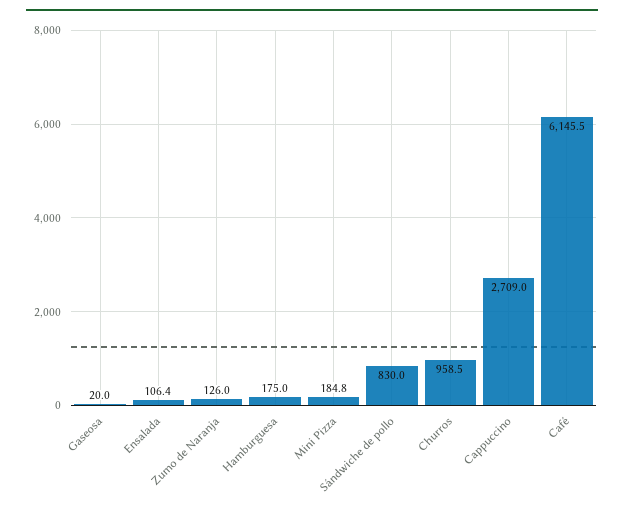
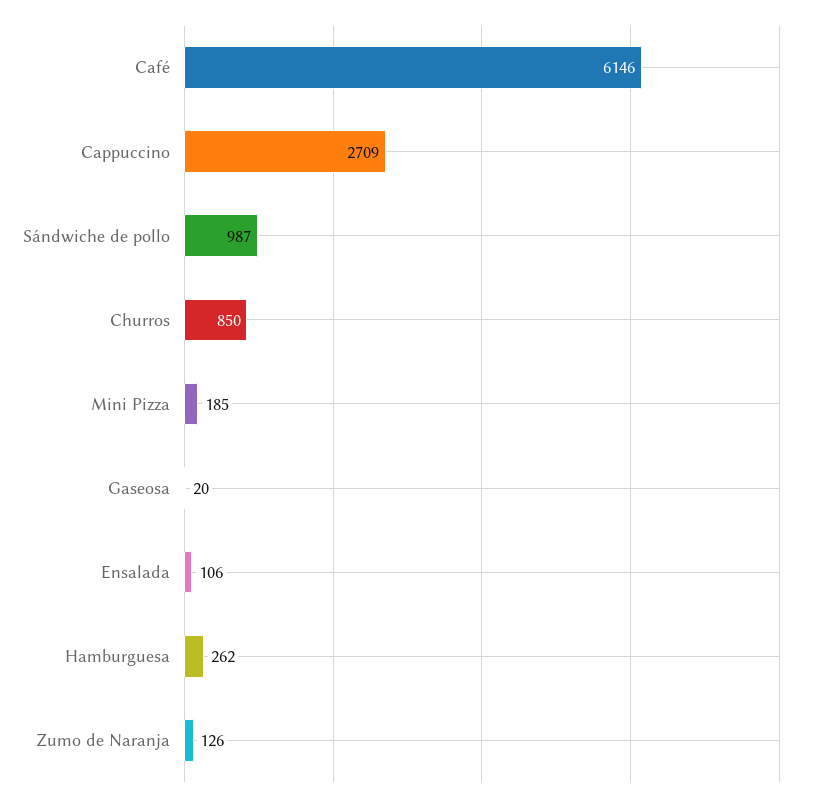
  {
    "Gaseosa": 20,
    "Ensalada": 106.4,
    "Zumo de Naranja": 126,
-   "Hamburguesa": 175,
+   "Hamburguesa": 262,
    "Mini Pizza": 184.8,
-   "Sándwiche de pollo": 830,
+   "Sándwiche de pollo": 987,
-   "Churros": 958.5,
+   "Churros": 850,
    "Cappuccino": 2709,
    "Café": 6145.5
  }

